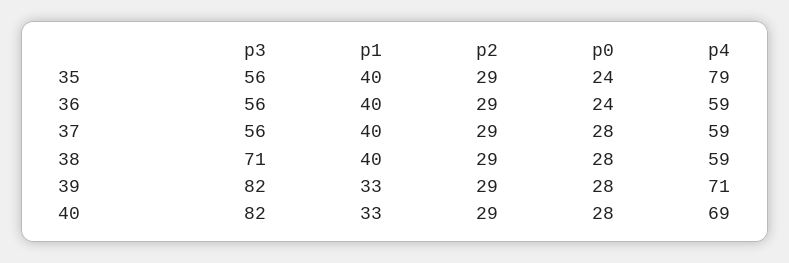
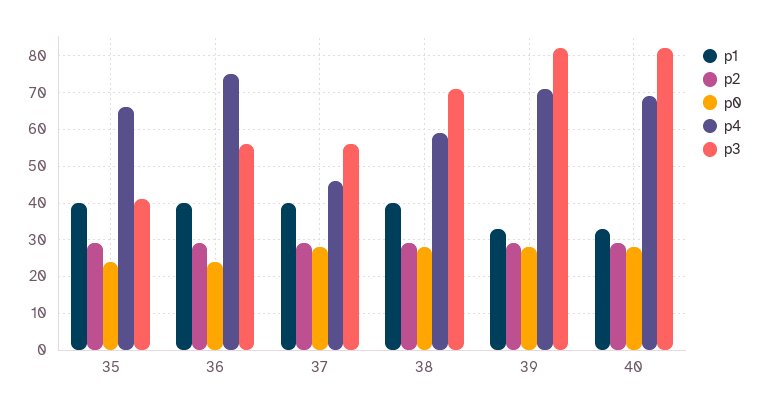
  {
    "p3": {
-     "35": 56,
+     "35": 40,
      "36": 56,
      "37": 56,
      "38": 71,
      "39": 82,
      "40": 82
    },
    "p1": {
      "35": 40,
      "36": 40,
      "37": 40,
      "38": 40,
      "39": 33,
      "40": 33
    },
    "p2": {
      "35": 29,
      "36": 29,
      "37": 29,
      "38": 29,
      "39": 29,
      "40": 29
    },
    "p0": {
      "35": 24,
      "36": 24,
      "37": 28,
      "38": 28,
      "39": 28,
      "40": 28
    },
    "p4": {
-     "35": 79,
+     "35": 65,
-     "36": 59,
+     "36": 75,
-     "37": 59,
+     "37": 45,
      "38": 59,
      "39": 71,
      "40": 69
    }
  }

